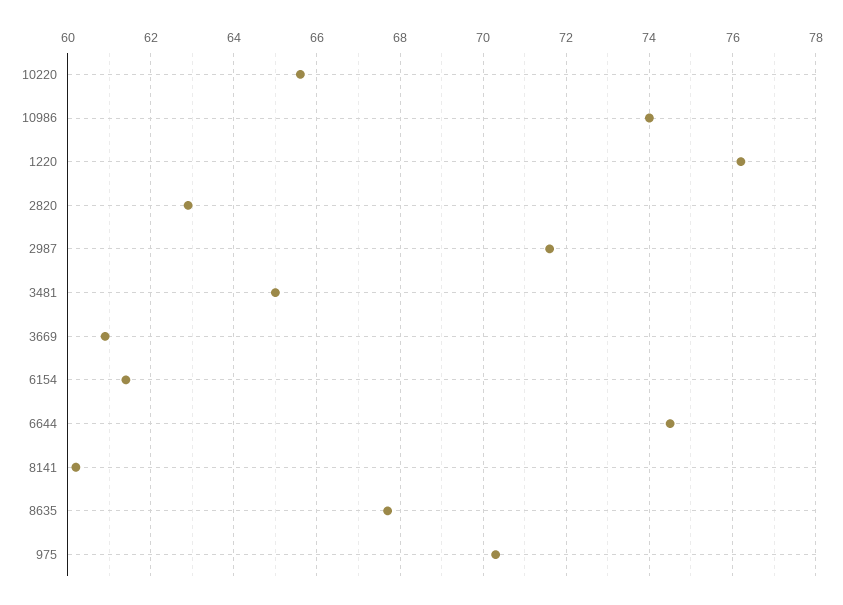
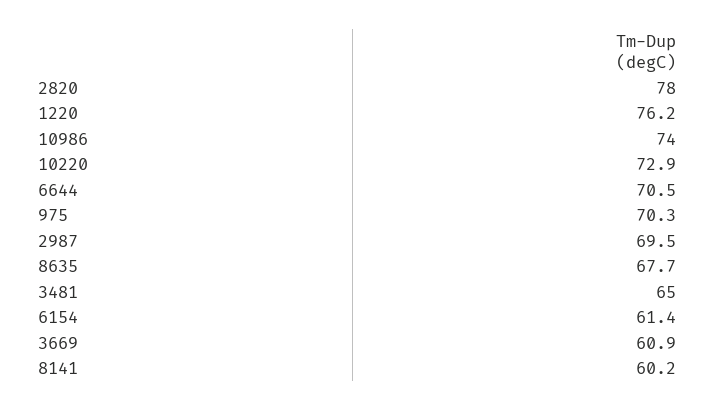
  {
-   "10220": 65.5,
+   "10220": 72.9,
    "10986": 74,
    "1220": 76.2,
-   "2820": 63,
+   "2820": 78,
-   "2987": 71.5,
+   "2987": 69.5,
    "3481": 65,
    "3669": 60.9,
    "6154": 61.4,
-   "6644": 74.5,
+   "6644": 70.5,
    "8141": 60.2,
    "8635": 67.7,
    "975": 70.3
  }

